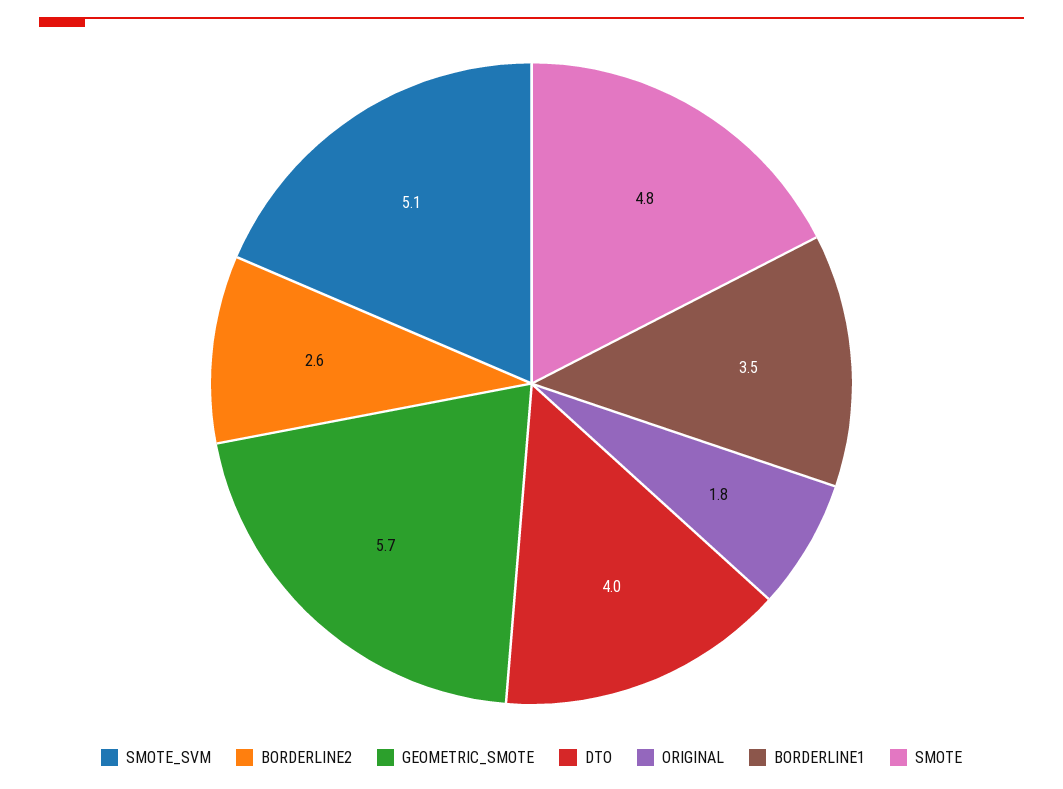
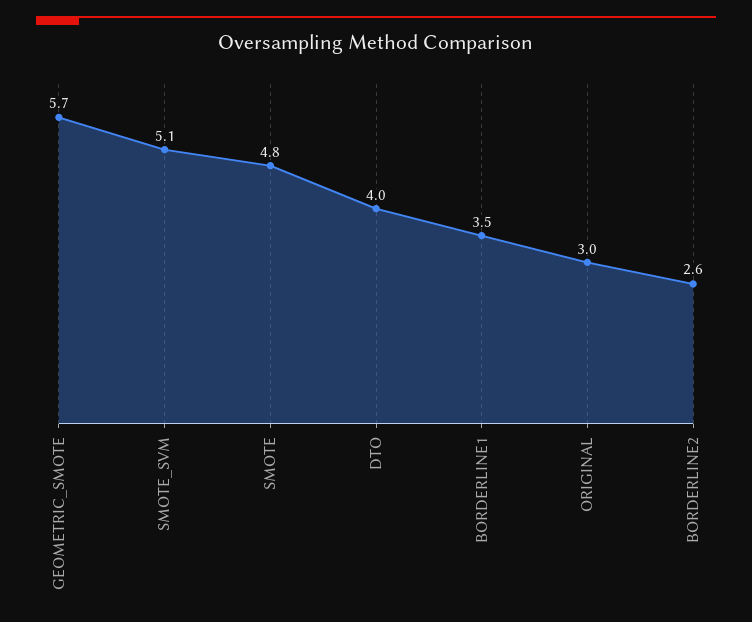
  {
    "SMOTE_SVM": 5.1,
    "BORDERLINE2": 2.6,
    "GEOMETRIC_SMOTE": 5.7,
    "DTO": 4,
-   "ORIGINAL": 1.8,
+   "ORIGINAL": 3,
    "BORDERLINE1": 3.5,
    "SMOTE": 4.8
  }

